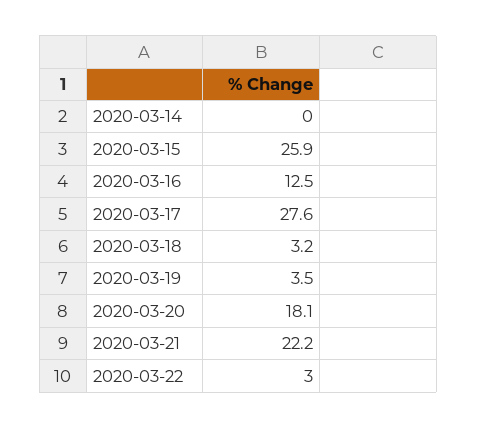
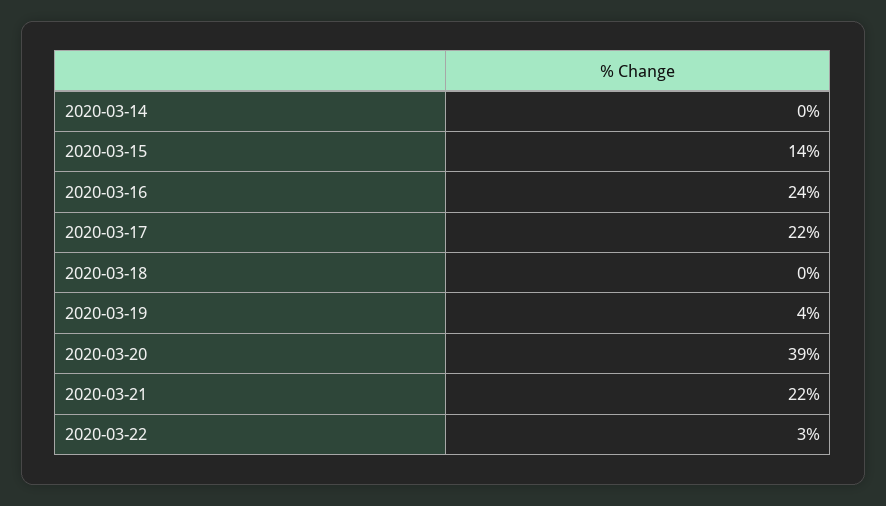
  {
    "2020-03-14": 0,
-   "2020-03-15": 25.9,
+   "2020-03-15": 14,
-   "2020-03-16": 12.5,
+   "2020-03-16": 24,
-   "2020-03-17": 27.6,
+   "2020-03-17": 22,
-   "2020-03-18": 3.2,
+   "2020-03-18": 0,
    "2020-03-19": 3.5,
-   "2020-03-20": 18.1,
+   "2020-03-20": 39,
    "2020-03-21": 22.2,
    "2020-03-22": 3
  }

